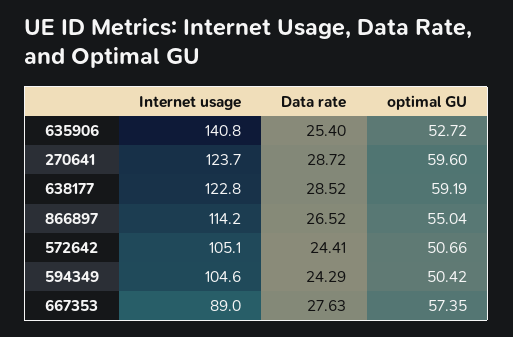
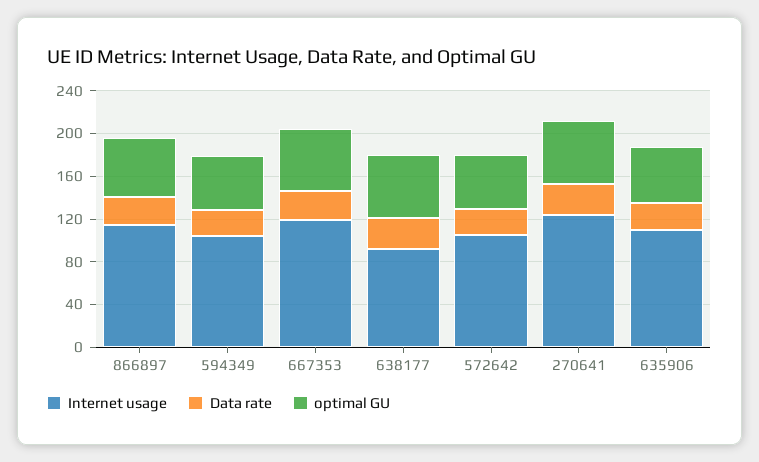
  {
    "Internet usage": {
-     "635906": 140.8,
+     "635906": 110,
      "270641": 123.7,
-     "638177": 122.8,
+     "638177": 90,
      "866897": 114.2,
      "572642": 105.1,
      "594349": 104.6,
-     "667353": 89
+     "667353": 120
    },
    "Data rate": {
      "635906": 25.4,
      "270641": 28.72,
      "638177": 28.52,
      "866897": 26.52,
      "572642": 24.41,
      "594349": 24.29,
      "667353": 27.63
    },
    "optimal GU": {
      "635906": 52.72,
      "270641": 59.6,
      "638177": 59.19,
      "866897": 55.04,
      "572642": 50.66,
      "594349": 50.42,
      "667353": 57.35
    }
  }

